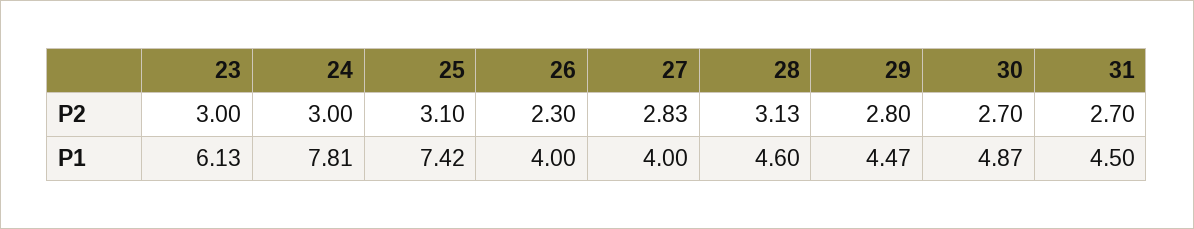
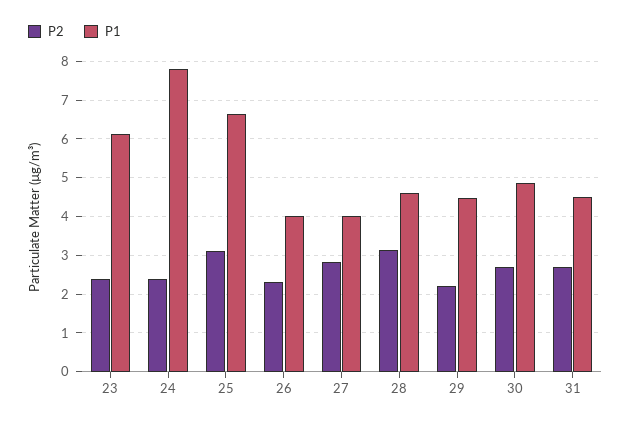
  {
    "P2": {
-     "23": 3,
+     "23": 2.4,
-     "24": 3,
+     "24": 2.4,
      "25": 3.1,
      "26": 2.3,
      "27": 2.83,
      "28": 3.13,
-     "29": 2.8,
+     "29": 2.2,
      "30": 2.7,
      "31": 2.7
    },
    "P1": {
      "23": 6.13,
      "24": 7.81,
-     "25": 7.42,
+     "25": 6.6,
      "26": 4,
      "27": 4,
      "28": 4.6,
      "29": 4.47,
      "30": 4.87,
      "31": 4.5
    }
  }

